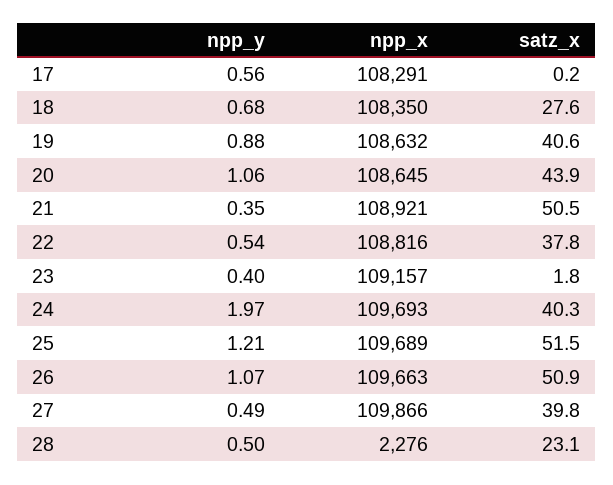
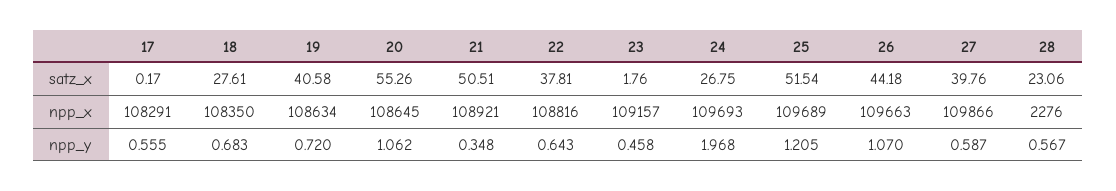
  {
    "npp_y": {
      "17": 0.555,
      "18": 0.683,
-     "19": 0.88,
+     "19": 0.72,
      "20": 1.062,
      "21": 0.348,
-     "22": 0.54,
+     "22": 0.643,
-     "23": 0.4,
+     "23": 0.458,
      "24": 1.968,
      "25": 1.205,
      "26": 1.07,
-     "27": 0.49,
+     "27": 0.587,
-     "28": 0.5
+     "28": 0.567
    },
    "npp_x": {
      "17": 108291,
      "18": 108350,
-     "19": 108632,
+     "19": 108634,
      "20": 108645,
      "21": 108921,
      "22": 108816,
      "23": 109157,
      "24": 109693,
      "25": 109689,
      "26": 109663,
      "27": 109866,
      "28": 2276
    },
    "satz_x": {
      "17": 0.17,
      "18": 27.61,
      "19": 40.58,
-     "20": 43.9,
+     "20": 55.26,
      "21": 50.51,
      "22": 37.81,
      "23": 1.76,
-     "24": 40.3,
+     "24": 26.75,
      "25": 51.54,
-     "26": 50.9,
+     "26": 44.18,
      "27": 39.76,
      "28": 23.06
    }
  }

